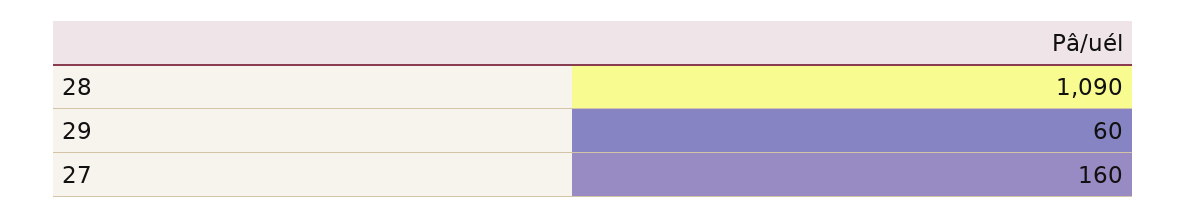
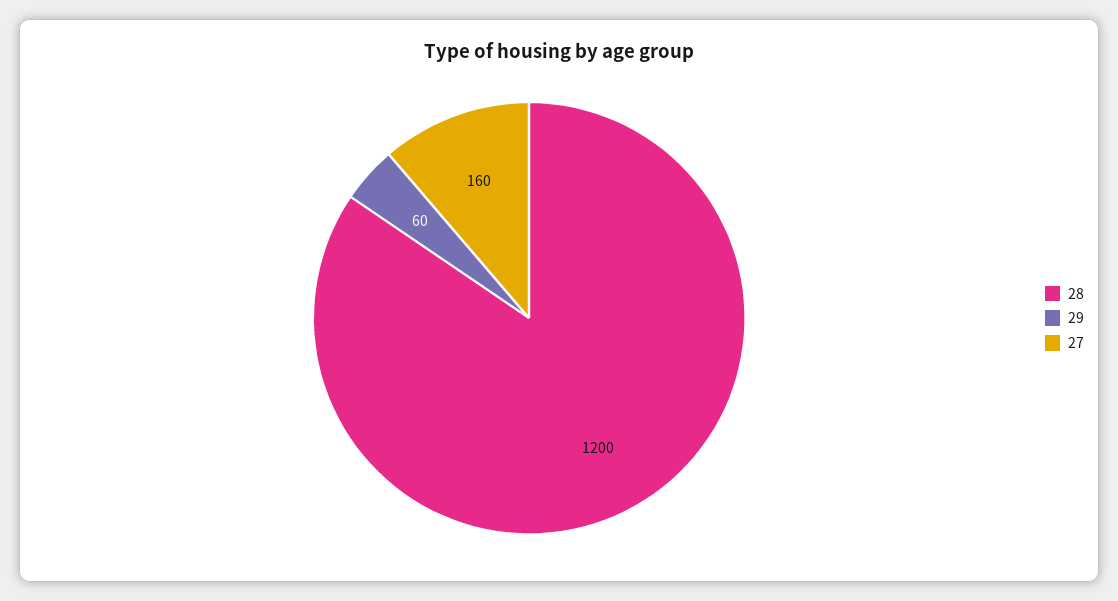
  {
-   "28": 1090,
+   "28": 1200,
    "29": 60,
    "27": 160
  }

